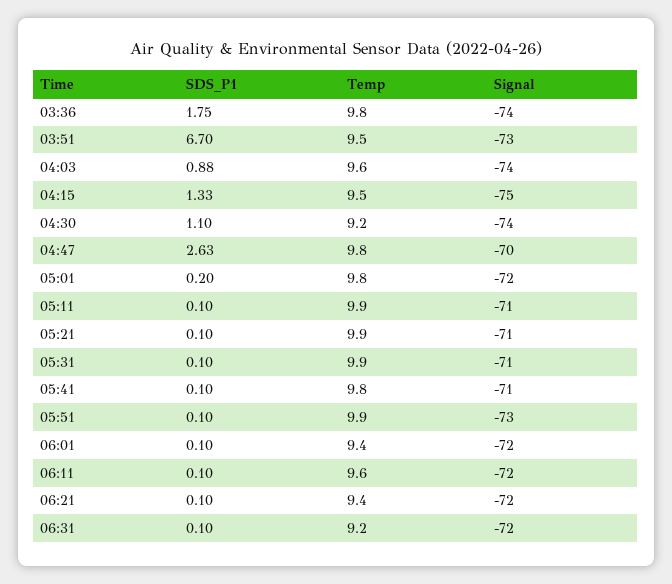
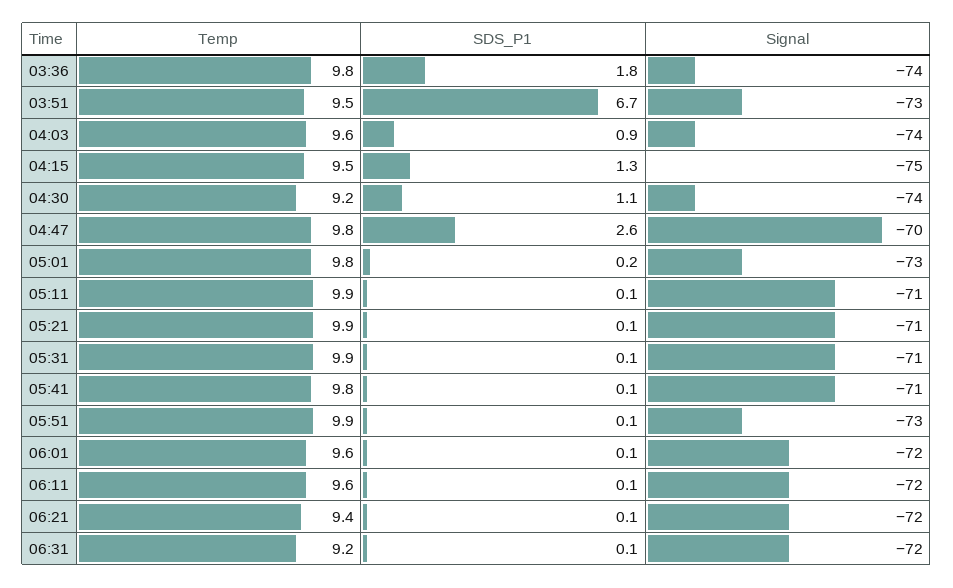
  {
    "SDS_P1": {
      "03:36": 1.75,
      "03:51": 6.7,
      "04:03": 0.88,
      "04:15": 1.33,
      "04:30": 1.1,
      "04:47": 2.63,
      "05:01": 0.2,
      "05:11": 0.1,
      "05:21": 0.1,
      "05:31": 0.1,
      "05:41": 0.1,
      "05:51": 0.1,
      "06:01": 0.1,
      "06:11": 0.1,
      "06:21": 0.1,
      "06:31": 0.1
    },
    "Temp": {
      "03:36": 9.8,
      "03:51": 9.5,
      "04:03": 9.6,
      "04:15": 9.5,
      "04:30": 9.2,
      "04:47": 9.8,
      "05:01": 9.8,
      "05:11": 9.9,
      "05:21": 9.9,
      "05:31": 9.9,
      "05:41": 9.8,
      "05:51": 9.9,
-     "06:01": 9.4,
+     "06:01": 9.6,
      "06:11": 9.6,
      "06:21": 9.4,
      "06:31": 9.2
    },
    "Signal": {
      "03:36": -74,
      "03:51": -73,
      "04:03": -74,
      "04:15": -75,
      "04:30": -74,
      "04:47": -70,
-     "05:01": -72,
+     "05:01": -73,
      "05:11": -71,
      "05:21": -71,
      "05:31": -71,
      "05:41": -71,
      "05:51": -73,
      "06:01": -72,
      "06:11": -72,
      "06:21": -72,
      "06:31": -72
    }
  }

